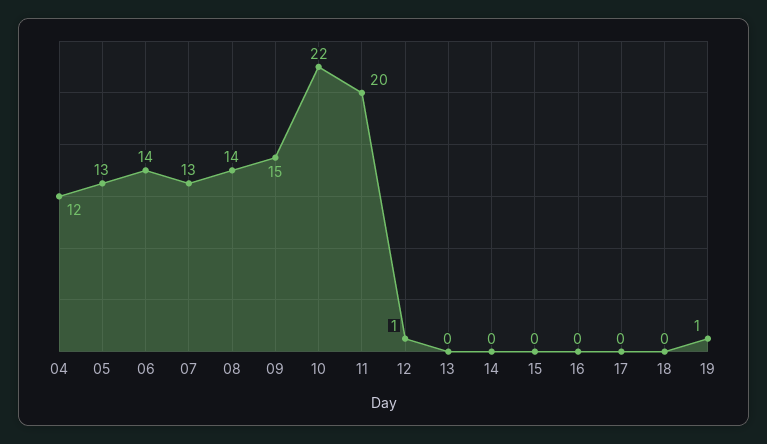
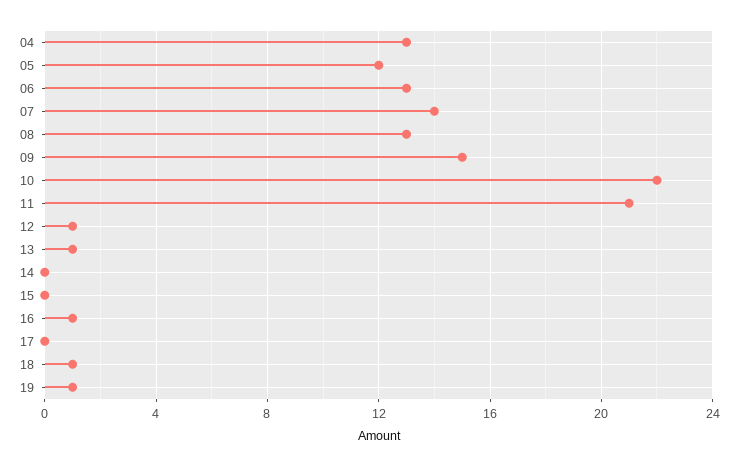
  {
-   "04": 12,
+   "04": 13,
-   "05": 13,
+   "05": 12,
-   "06": 14,
+   "06": 13,
-   "07": 13,
+   "07": 14,
-   "08": 14,
+   "08": 13,
    "09": 15,
    "10": 22,
-   "11": 20,
+   "11": 21,
    "12": 1,
-   "13": 0,
+   "13": 1,
    "14": 0,
    "15": 0,
-   "16": 0,
+   "16": 1,
    "17": 0,
-   "18": 0,
+   "18": 1,
    "19": 1
  }

